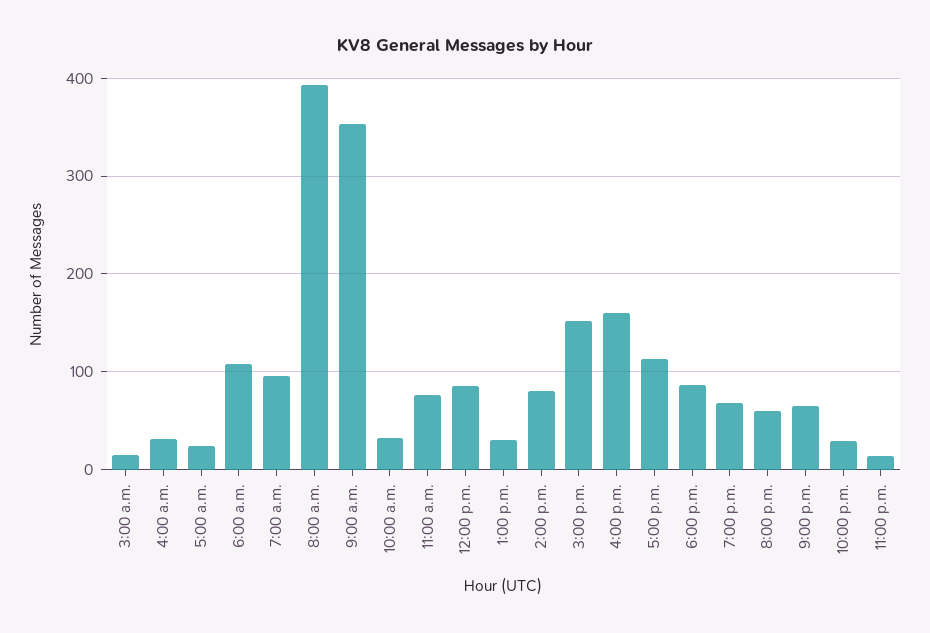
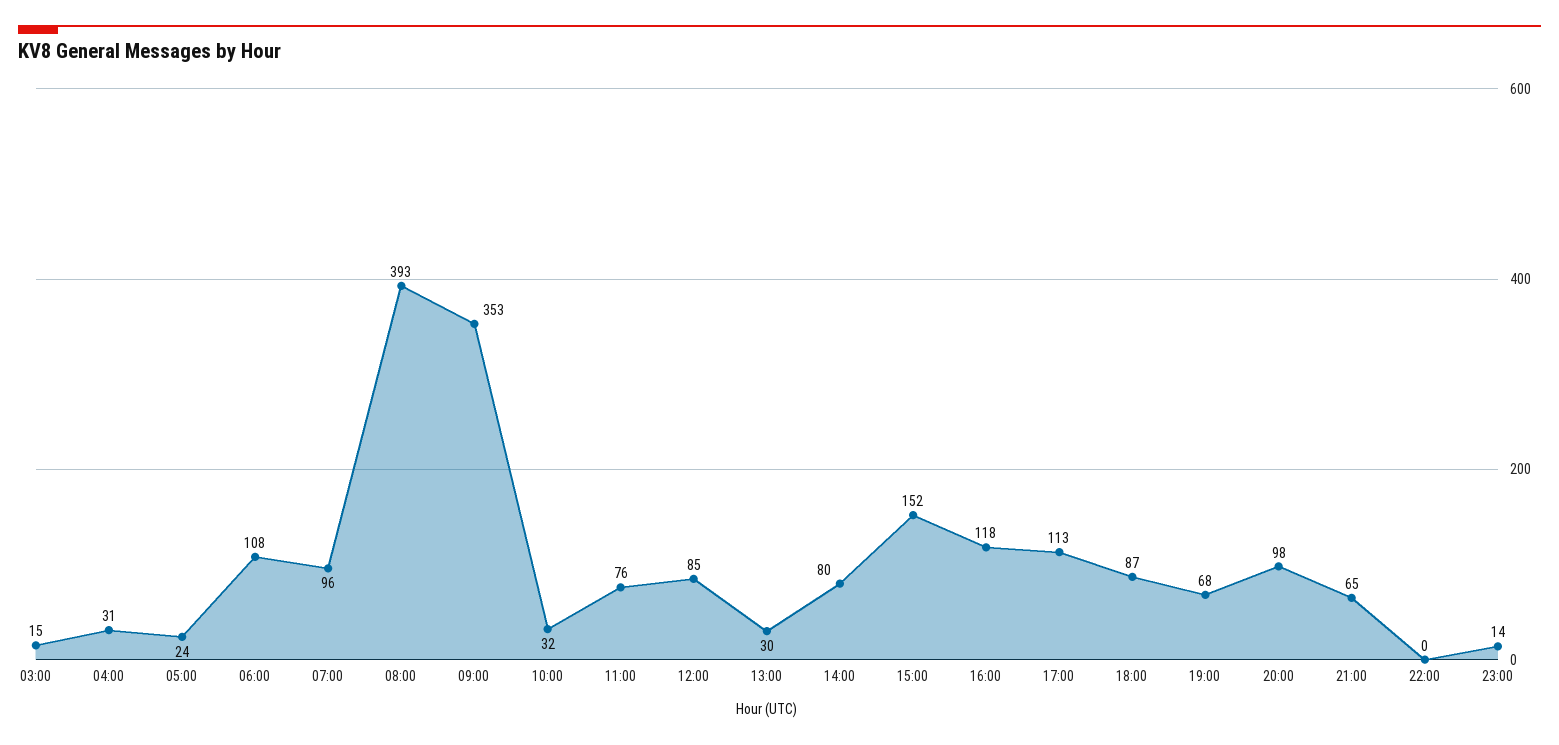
  {
    "3:00 a.m.": 15,
    "4:00 a.m.": 31,
    "5:00 a.m.": 24,
    "6:00 a.m.": 108,
    "7:00 a.m.": 96,
    "8:00 a.m.": 393,
    "9:00 a.m.": 353,
    "10:00 a.m.": 32,
    "11:00 a.m.": 76,
    "12:00 p.m.": 85,
    "1:00 p.m.": 30,
    "2:00 p.m.": 80,
    "3:00 p.m.": 152,
-   "4:00 p.m.": 160,
+   "4:00 p.m.": 118,
    "5:00 p.m.": 113,
    "6:00 p.m.": 87,
    "7:00 p.m.": 68,
-   "8:00 p.m.": 60,
+   "8:00 p.m.": 98,
    "9:00 p.m.": 65,
-   "10:00 p.m.": 30,
+   "10:00 p.m.": 0,
    "11:00 p.m.": 14
  }

